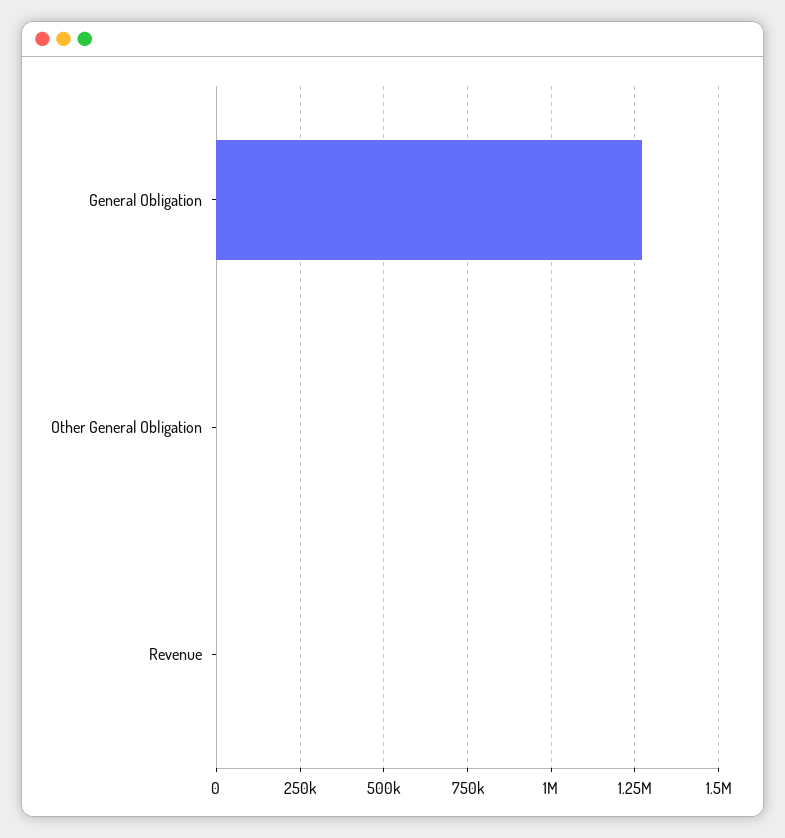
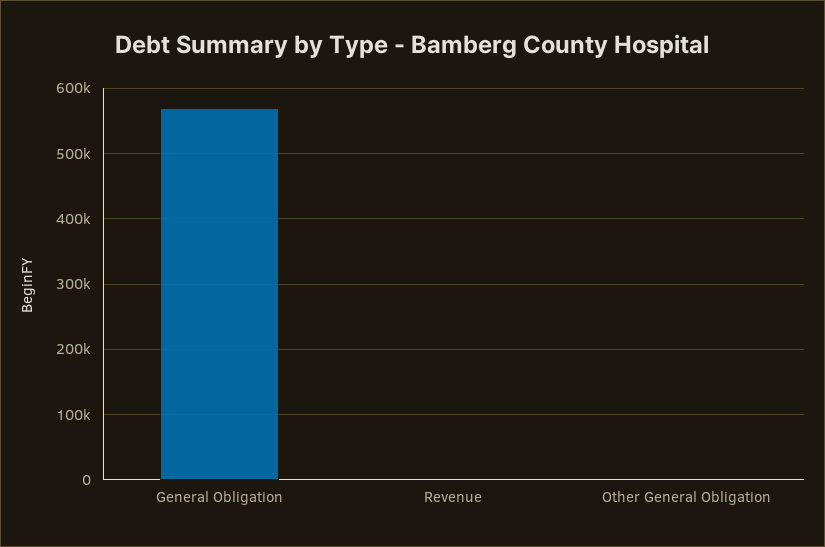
  {
-   "General Obligation": 1275000,
+   "General Obligation": 570000,
    "Other General Obligation": 0,
    "Revenue": 0
  }

